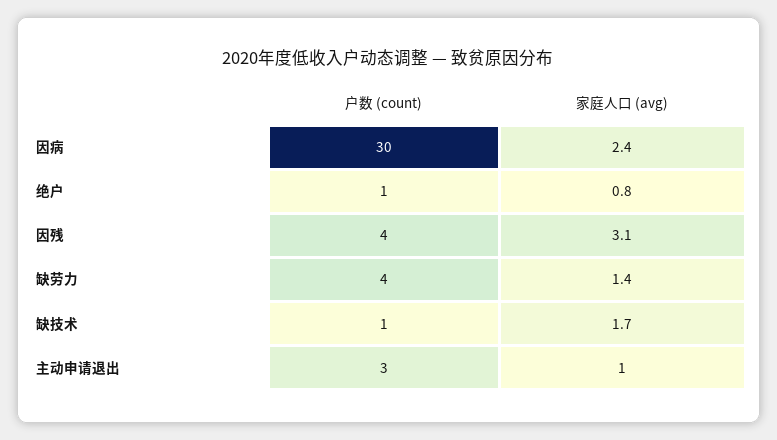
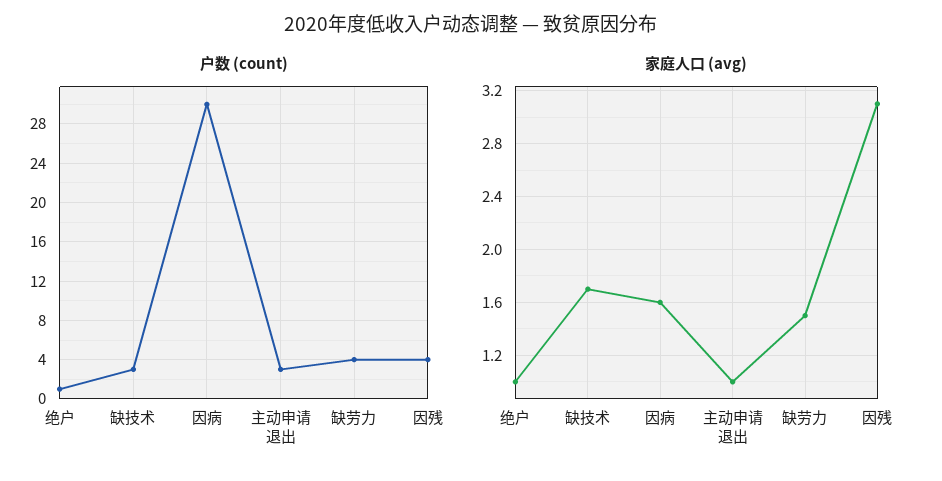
  {
    "户数 (count)": {
      "因病": 30,
      "绝户": 1,
      "因残": 4,
      "缺劳力": 4,
-     "缺技术": 1,
+     "缺技术": 3,
      "主动申请退出": 3
    },
    "家庭人口 (avg)": {
-     "因病": 2.4,
+     "因病": 1.6,
-     "绝户": 0.8,
+     "绝户": 1,
      "因残": 3.1,
-     "缺劳力": 1.4,
+     "缺劳力": 1.5,
      "缺技术": 1.7,
      "主动申请退出": 1
    }
  }

